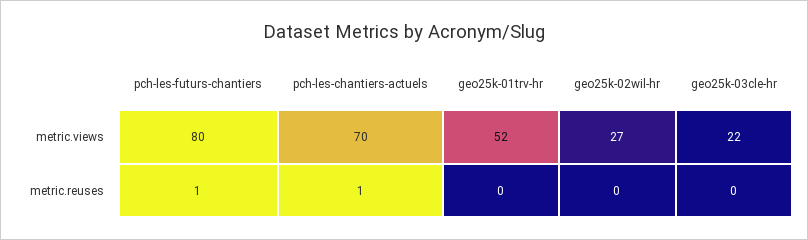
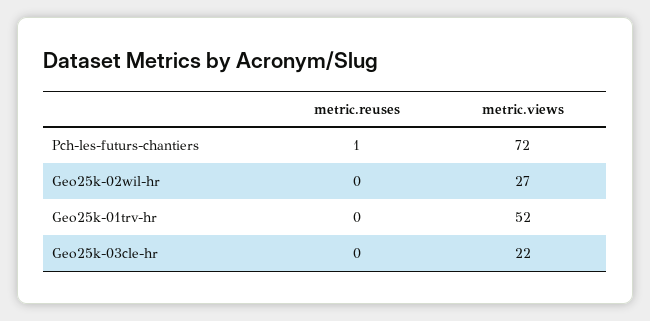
  {
    "pch-les-futurs-chantiers": {
-     "metric.views": 80,
+     "metric.views": 72,
      "metric.reuses": 1
    },
-   "pch-les-chantiers-actuels": {
-     "metric.views": 70,
-     "metric.reuses": 1
-   },
    "geo25k-01trv-hr": {
      "metric.views": 52,
      "metric.reuses": 0
    },
    "geo25k-02wil-hr": {
      "metric.views": 27,
      "metric.reuses": 0
    },
    "geo25k-03cle-hr": {
      "metric.views": 22,
      "metric.reuses": 0
    }
  }

